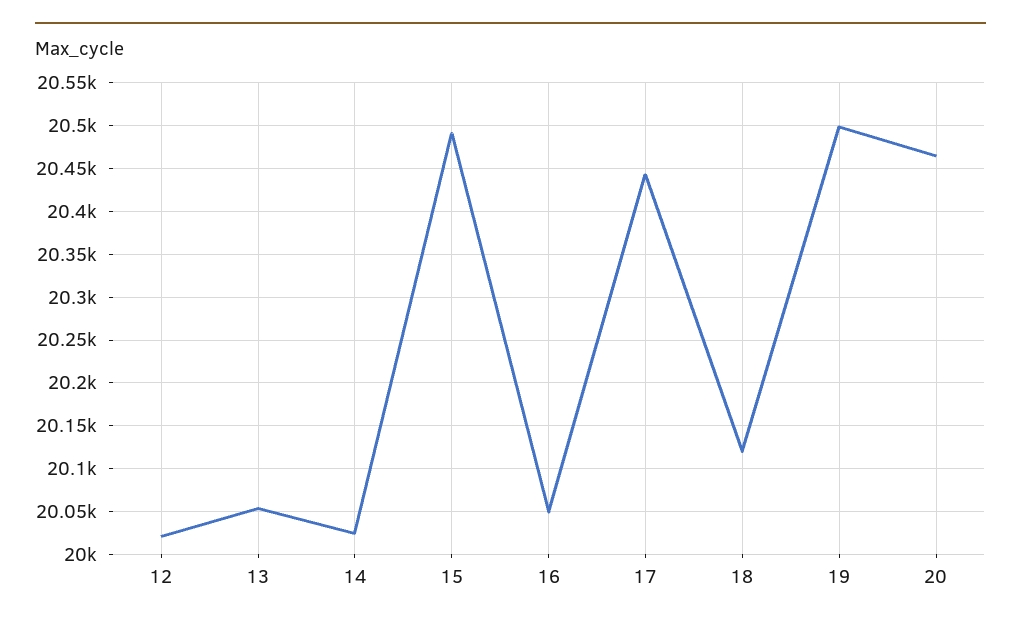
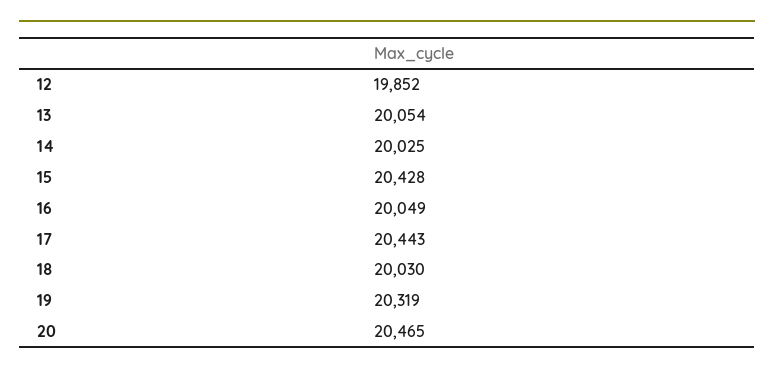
  {
-   "12": 20020,
+   "12": 19852,
    "13": 20054,
    "14": 20025,
-   "15": 20490,
+   "15": 20428,
    "16": 20049,
    "17": 20443,
-   "18": 20120,
+   "18": 20030,
-   "19": 20500,
+   "19": 20319,
    "20": 20465
  }

